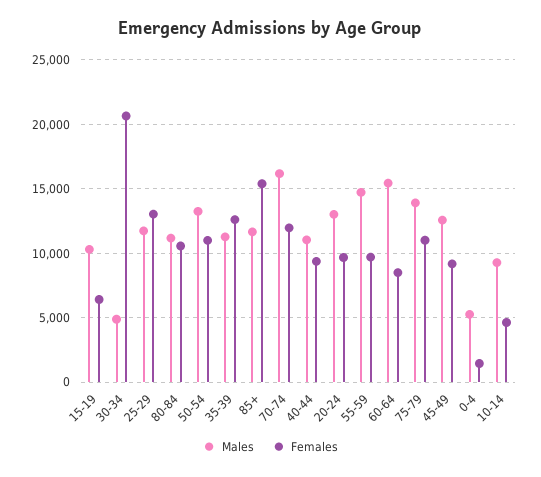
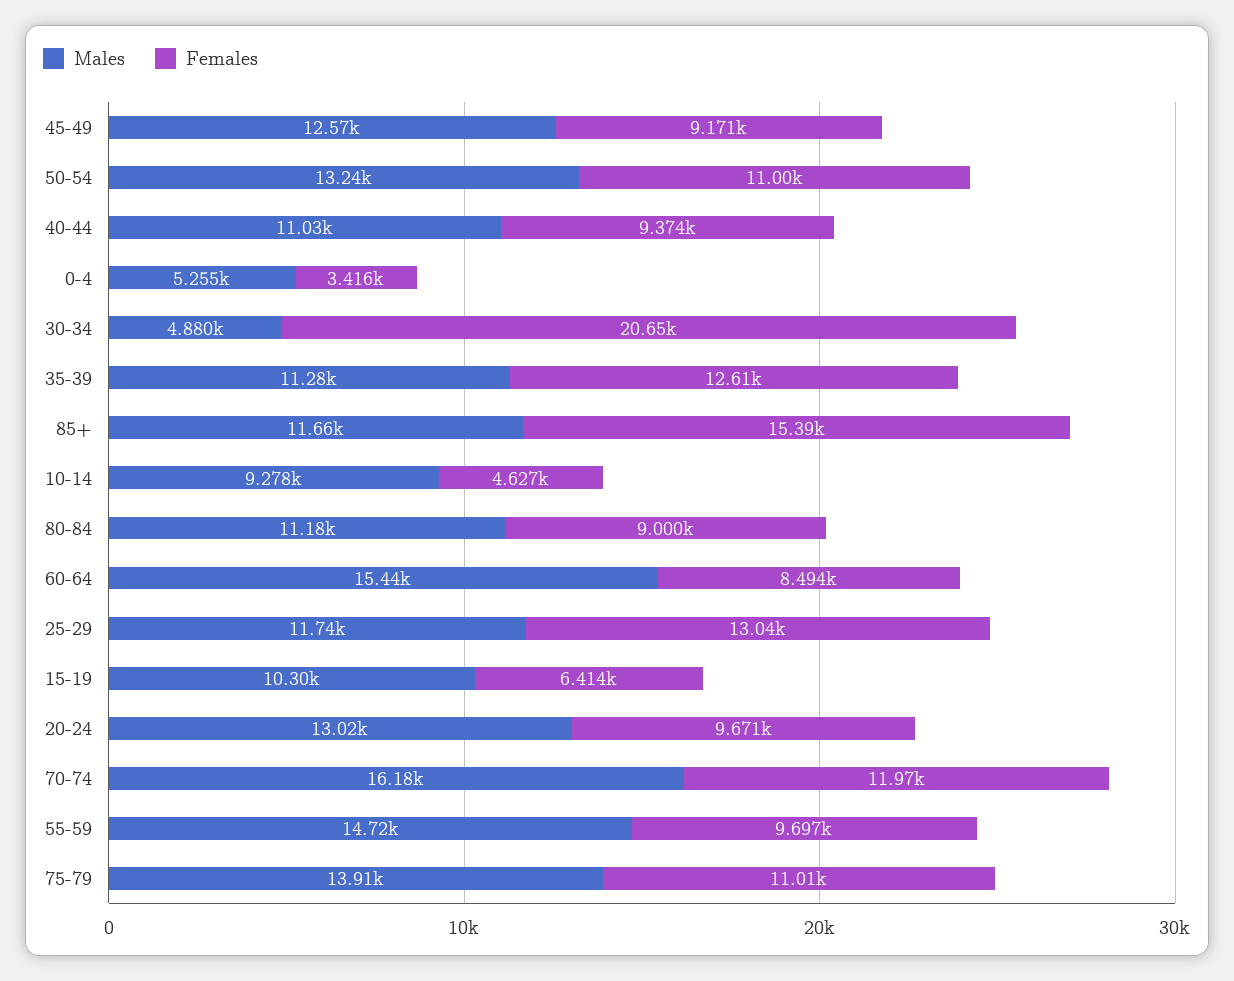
  {
    "Males": {
      "15-19": 10300,
      "30-34": 4880,
      "25-29": 11740,
      "80-84": 11180,
      "50-54": 13240,
      "35-39": 11280,
      "85+": 11660,
      "70-74": 16180,
      "40-44": 11030,
      "20-24": 13020,
      "55-59": 14720,
      "60-64": 15440,
      "75-79": 13910,
      "45-49": 12570,
      "0-4": 5255,
      "10-14": 9278
    },
    "Females": {
      "15-19": 6414,
      "30-34": 20650,
      "25-29": 13040,
-     "80-84": 10500,
+     "80-84": 9000,
      "50-54": 11000,
      "35-39": 12610,
      "85+": 15390,
      "70-74": 11970,
      "40-44": 9374,
      "20-24": 9671,
      "55-59": 9697,
      "60-64": 8494,
      "75-79": 11010,
      "45-49": 9171,
-     "0-4": 1500,
+     "0-4": 3416,
      "10-14": 4627
    }
  }

